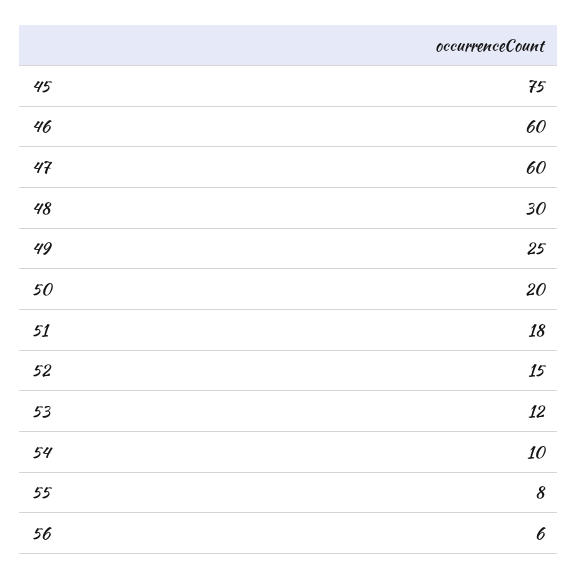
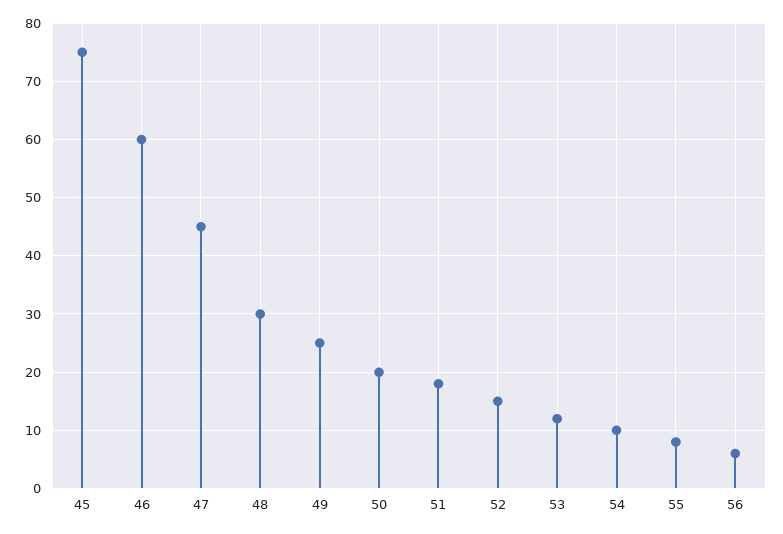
  {
    "45": 75,
    "46": 60,
-   "47": 60,
+   "47": 45,
    "48": 30,
    "49": 25,
    "50": 20,
    "51": 18,
    "52": 15,
    "53": 12,
    "54": 10,
    "55": 8,
    "56": 6
  }

